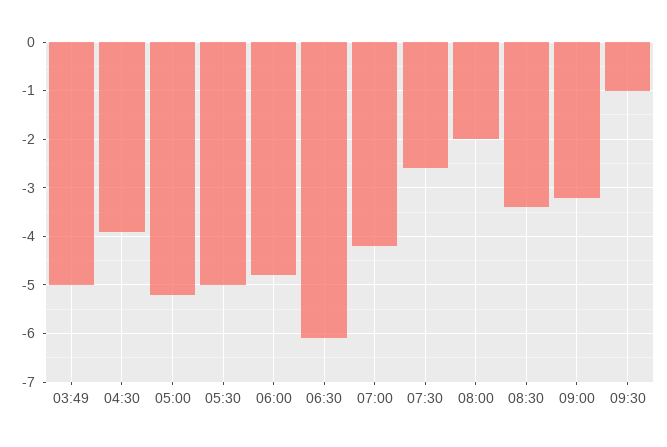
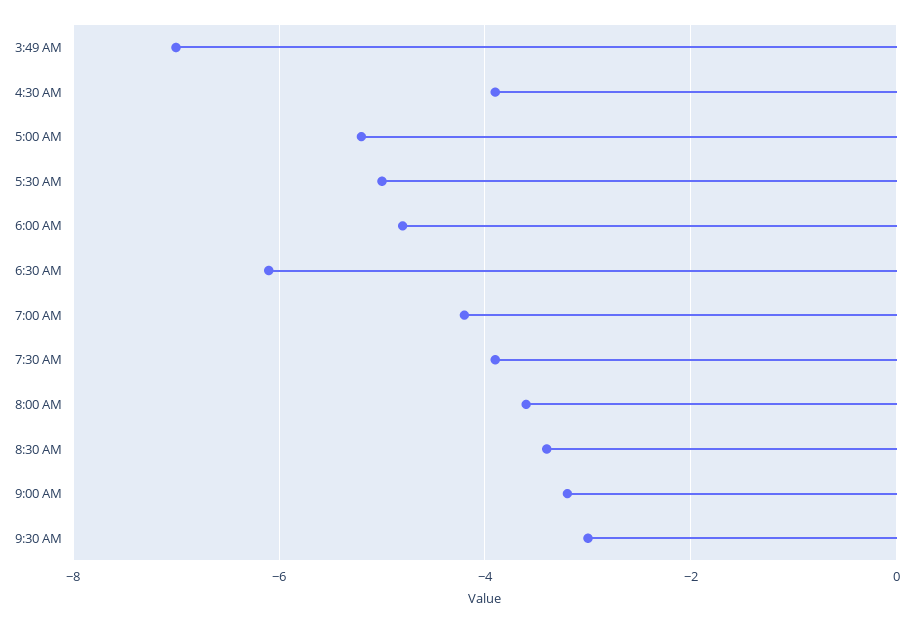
  {
-   "03:49": -5,
+   "03:49": -7,
    "04:30": -4,
    "05:00": -5,
    "05:30": -5,
    "06:00": -5,
    "06:30": -6,
    "07:00": -4,
-   "07:30": -2.5,
+   "07:30": -4,
-   "08:00": -2,
+   "08:00": -3.5,
    "08:30": -3.5,
    "09:00": -3,
-   "09:30": -1
+   "09:30": -3
  }

